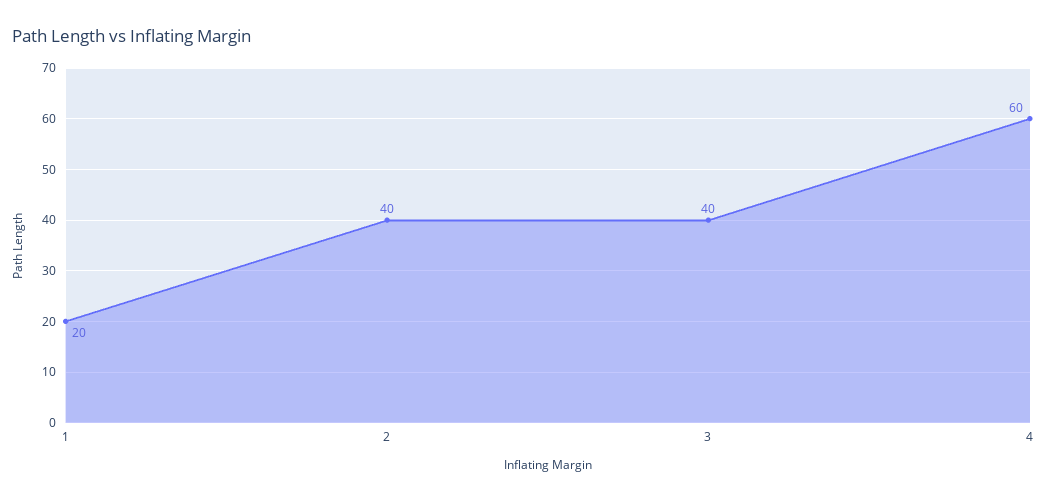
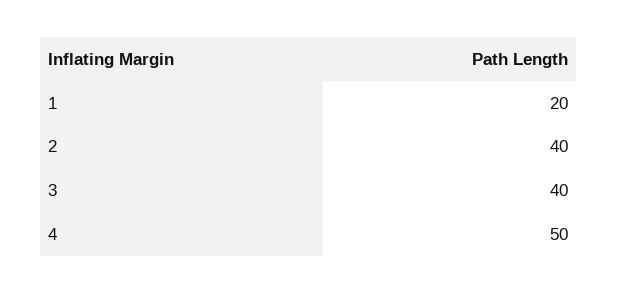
  {
    "1": 20,
    "2": 40,
    "3": 40,
-   "4": 60
+   "4": 50
  }

